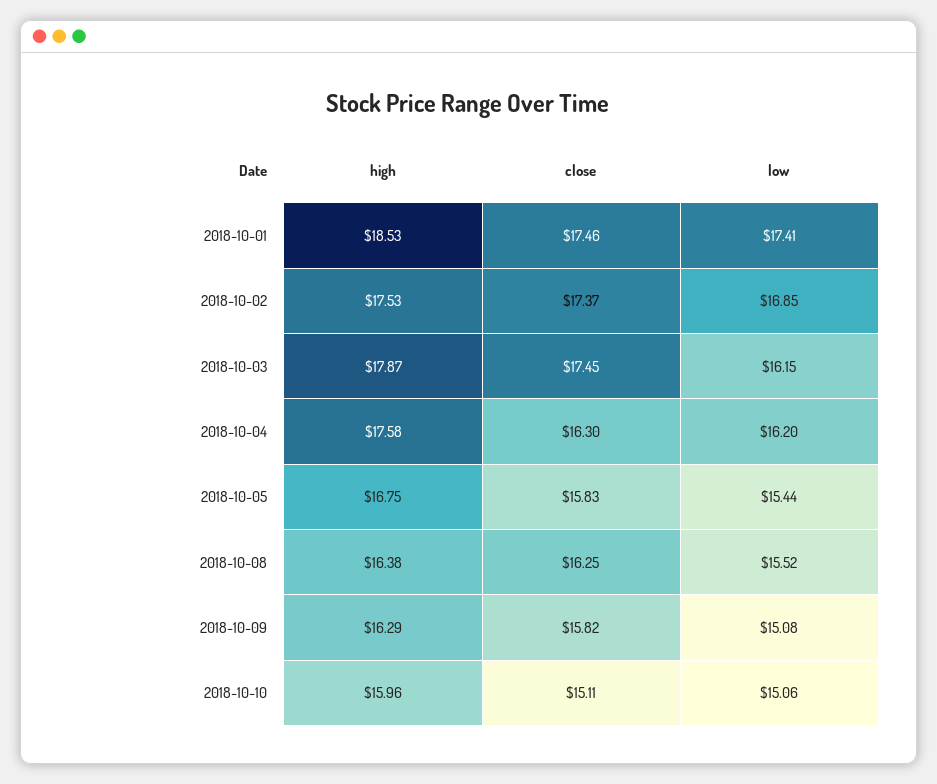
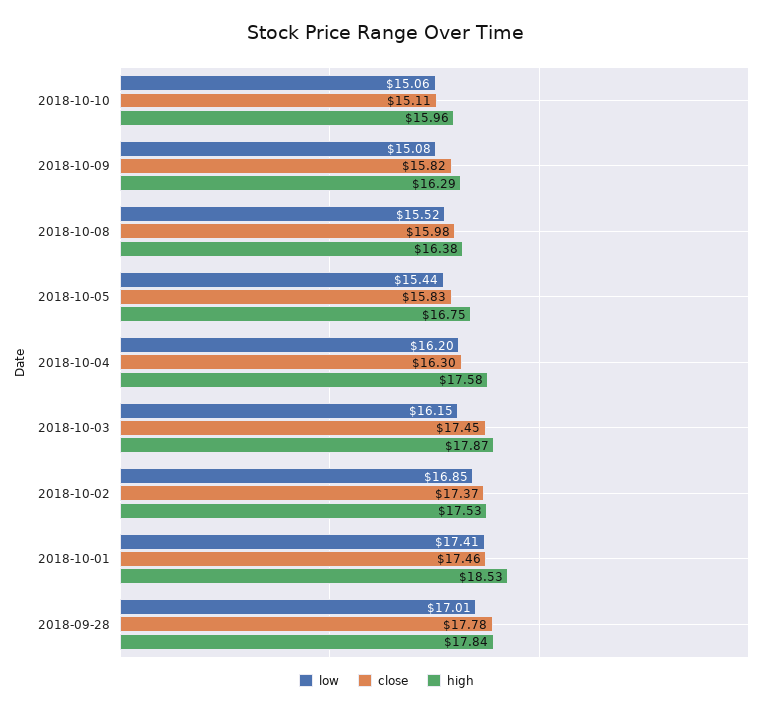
  {
    "high": {
      "2018-10-01": 18.53,
      "2018-10-02": 17.53,
      "2018-10-03": 17.87,
      "2018-10-04": 17.58,
      "2018-10-05": 16.75,
      "2018-10-08": 16.38,
      "2018-10-09": 16.29,
-     "2018-10-10": 15.96
+     "2018-10-10": 15.96,
+     "2018-09-28": 17.84
    },
    "close": {
      "2018-10-01": 17.46,
      "2018-10-02": 17.37,
      "2018-10-03": 17.45,
      "2018-10-04": 16.3,
      "2018-10-05": 15.83,
-     "2018-10-08": 16.25,
+     "2018-10-08": 15.98,
      "2018-10-09": 15.82,
-     "2018-10-10": 15.11
+     "2018-10-10": 15.11,
+     "2018-09-28": 17.78
    },
    "low": {
      "2018-10-01": 17.41,
      "2018-10-02": 16.85,
      "2018-10-03": 16.15,
      "2018-10-04": 16.2,
      "2018-10-05": 15.44,
      "2018-10-08": 15.52,
      "2018-10-09": 15.08,
-     "2018-10-10": 15.06
+     "2018-10-10": 15.06,
+     "2018-09-28": 17.01
    }
  }

